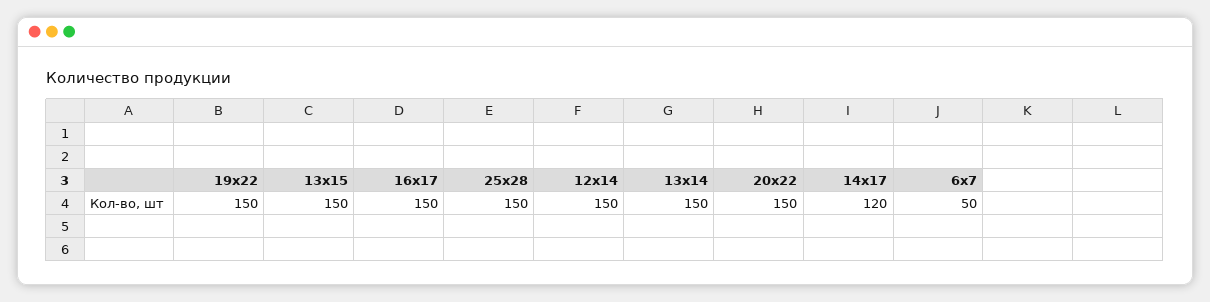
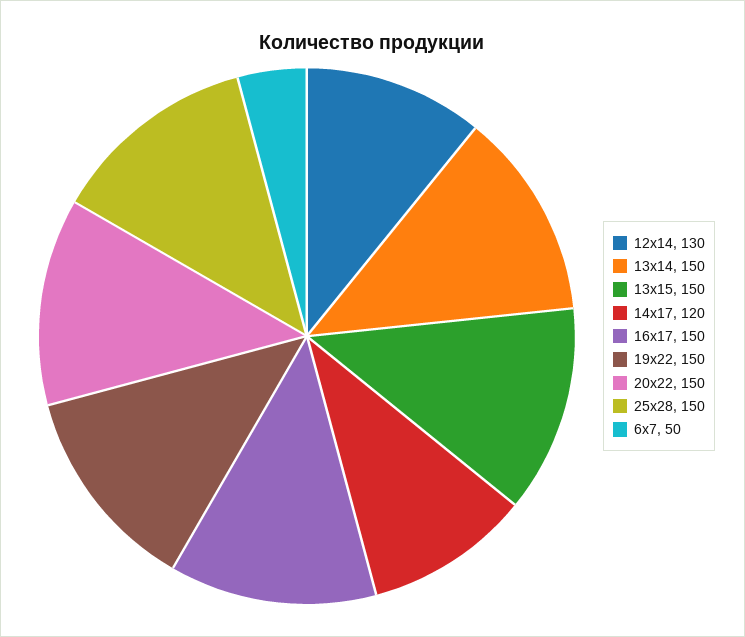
  {
    "19x22": 150,
    "13х15": 150,
    "16х17": 150,
    "25х28": 150,
-   "12х14": 150,
+   "12х14": 130,
    "13х14": 150,
    "20х22": 150,
    "14х17": 120,
    "6х7": 50
  }

